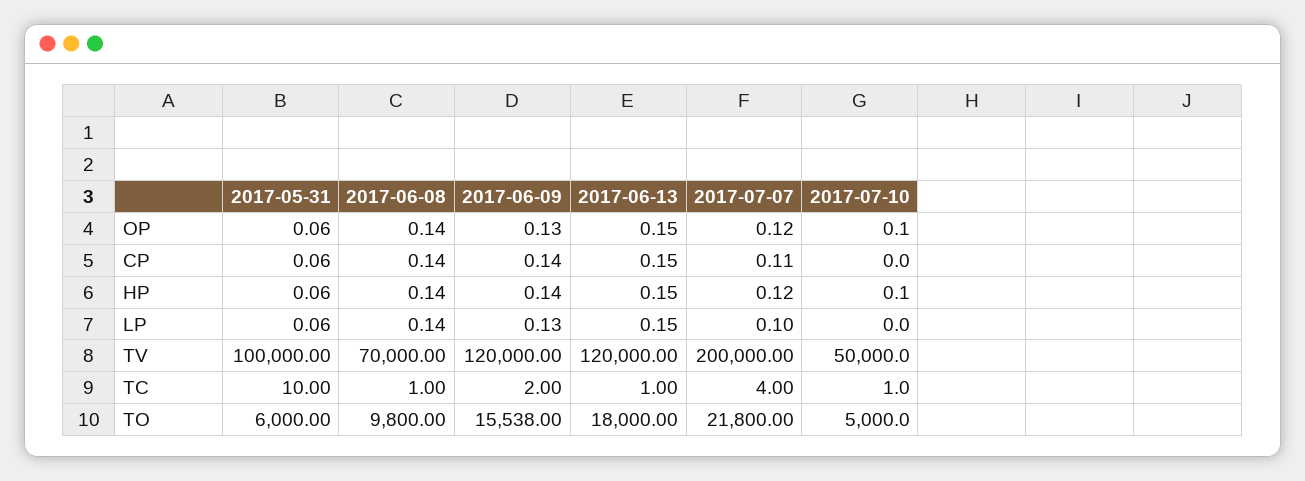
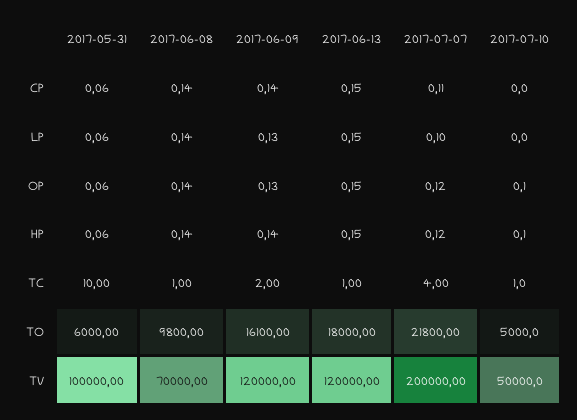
  {
    "2017-05-31": {
      "OP": 0.06,
      "CP": 0.06,
      "HP": 0.06,
      "LP": 0.06,
      "TV": 100000,
      "TC": 10,
      "TO": 6000
    },
    "2017-06-08": {
      "OP": 0.14,
      "CP": 0.14,
      "HP": 0.14,
      "LP": 0.14,
      "TV": 70000,
      "TC": 1,
      "TO": 9800
    },
    "2017-06-09": {
      "OP": 0.13,
      "CP": 0.14,
      "HP": 0.14,
      "LP": 0.13,
      "TV": 120000,
      "TC": 2,
-     "TO": 15538
+     "TO": 16100
    },
    "2017-06-13": {
      "OP": 0.15,
      "CP": 0.15,
      "HP": 0.15,
      "LP": 0.15,
      "TV": 120000,
      "TC": 1,
      "TO": 18000
    },
    "2017-07-07": {
      "OP": 0.12,
      "CP": 0.11,
      "HP": 0.12,
      "LP": 0.1,
      "TV": 200000,
      "TC": 4,
      "TO": 21800
    },
    "2017-07-10": {
      "OP": 0.1,
      "CP": 0,
      "HP": 0.1,
      "LP": 0,
      "TV": 50000,
      "TC": 1,
      "TO": 5000
    }
  }

